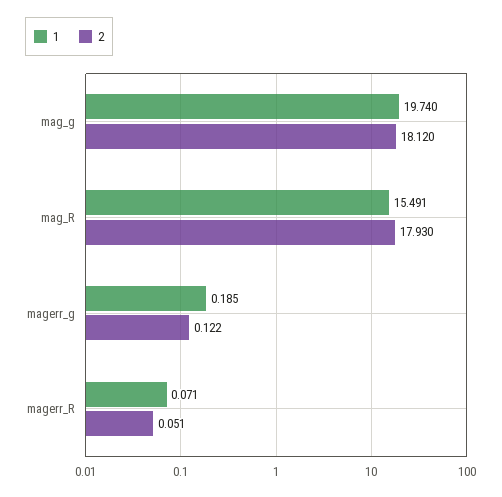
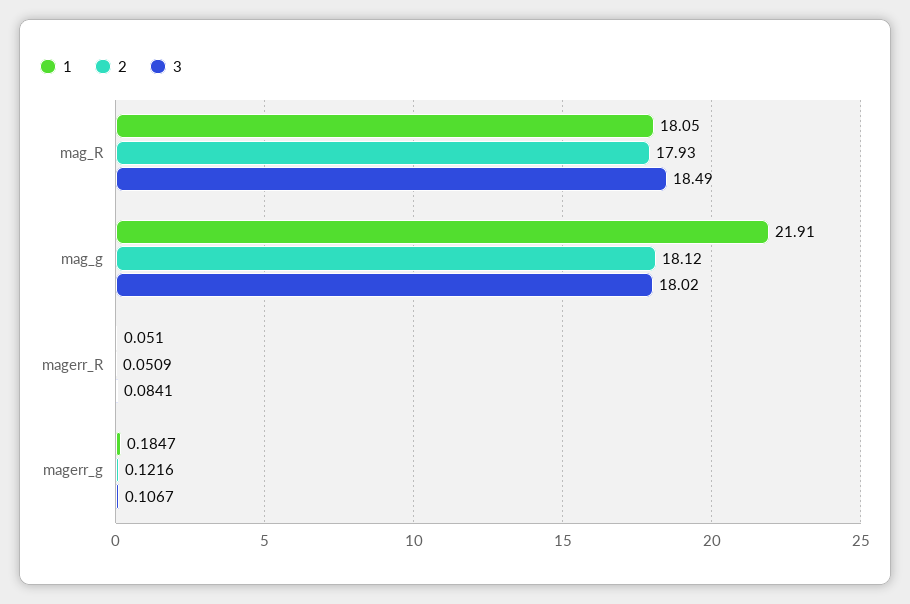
  {
    "1": {
-     "mag_g": 19.74,
+     "mag_g": 21.91,
-     "mag_R": 15.491,
+     "mag_R": 18.05,
      "magerr_g": 0.1847,
-     "magerr_R": 0.071
+     "magerr_R": 0.051
    },
    "2": {
      "mag_g": 18.12,
      "mag_R": 17.93,
      "magerr_g": 0.1216,
      "magerr_R": 0.0509
-   }
+   },
+   "3": {
+     "mag_R": 18.49,
+     "mag_g": 18.02,
+     "magerr_R": 0.0841,
+     "magerr_g": 0.1067
+   }
  }

